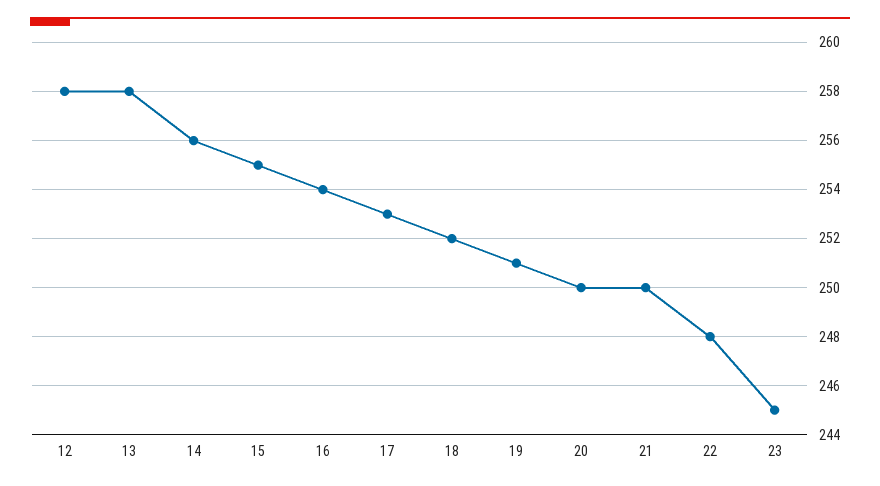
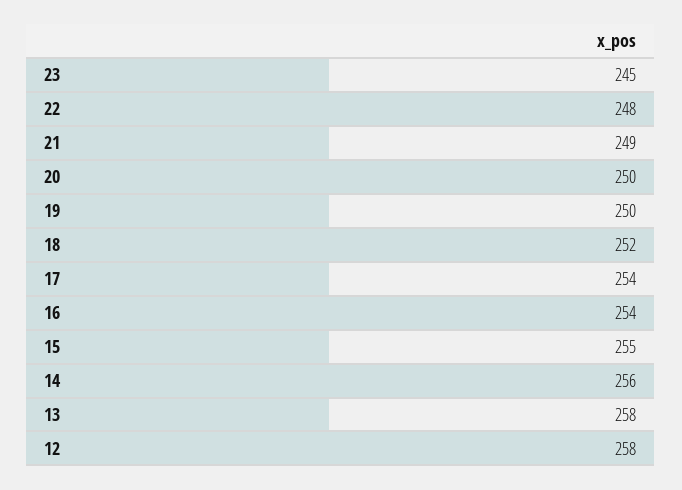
  {
    "12": 258,
    "13": 258,
    "14": 256,
    "15": 255,
    "16": 254,
-   "17": 253,
+   "17": 254,
    "18": 252,
-   "19": 251,
+   "19": 250,
    "20": 250,
-   "21": 250,
+   "21": 249,
    "22": 248,
    "23": 245
  }

